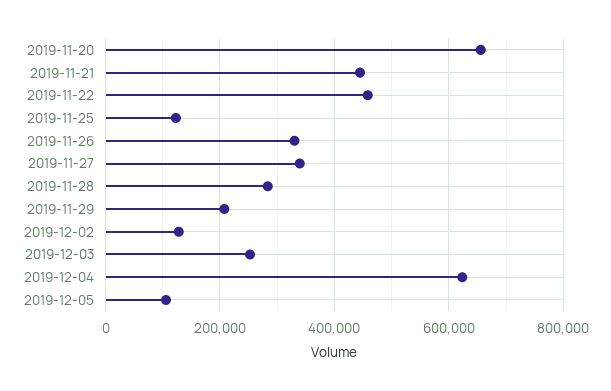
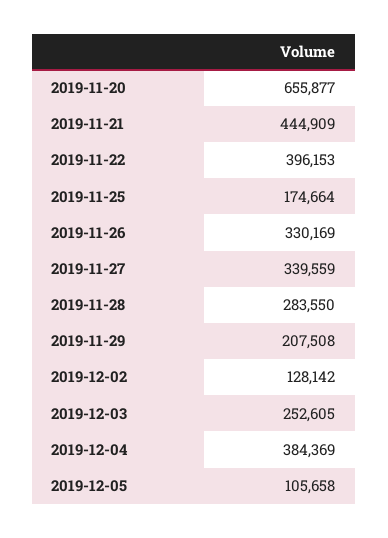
  {
    "2019-11-20": 655877,
    "2019-11-21": 444909,
-   "2019-11-22": 460000,
+   "2019-11-22": 396153,
-   "2019-11-25": 120000,
+   "2019-11-25": 174664,
    "2019-11-26": 330169,
    "2019-11-27": 339559,
    "2019-11-28": 283550,
    "2019-11-29": 207508,
    "2019-12-02": 128142,
    "2019-12-03": 252605,
-   "2019-12-04": 620000,
+   "2019-12-04": 384369,
    "2019-12-05": 105658
  }

